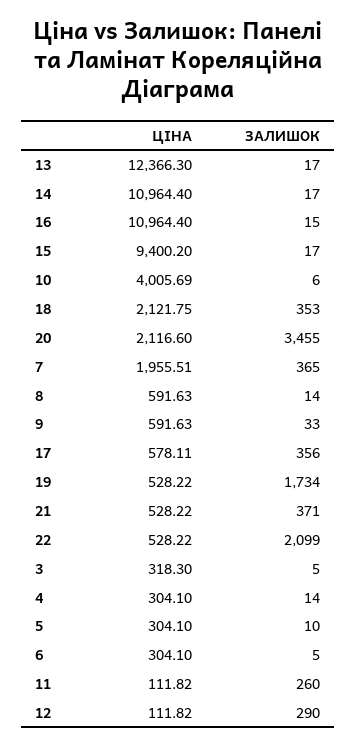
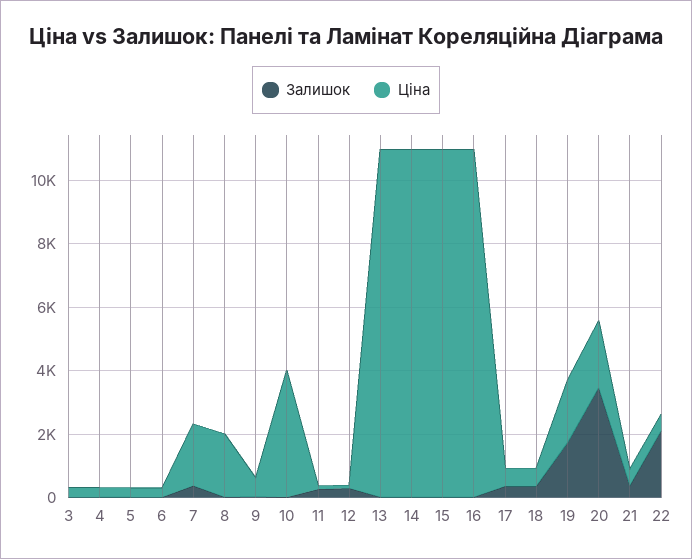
  {
    "ЦІНА": {
-     "13": 12366.3,
+     "13": 11000,
      "14": 10964.4,
      "16": 10964.4,
-     "15": 9400.2,
+     "15": 11000,
      "10": 4005.69,
-     "18": 2121.75,
+     "18": 500,
      "20": 2116.6,
      "7": 1955.51,
-     "8": 591.63,
+     "8": 2000,
      "9": 591.63,
      "17": 578.11,
-     "19": 528.22,
+     "19": 2000,
      "21": 528.22,
      "22": 528.22,
      "3": 318.3,
      "4": 304.1,
      "5": 304.1,
      "6": 304.1,
      "11": 111.82,
      "12": 111.82
    },
    "ЗАЛИШОК": {
      "13": 17,
      "14": 17,
      "16": 15,
      "15": 17,
      "10": 6,
      "18": 353,
      "20": 3455,
      "7": 365,
      "8": 14,
      "9": 33,
      "17": 356,
      "19": 1734,
      "21": 371,
      "22": 2099,
      "3": 5,
      "4": 14,
      "5": 10,
      "6": 5,
      "11": 260,
      "12": 290
    }
  }

